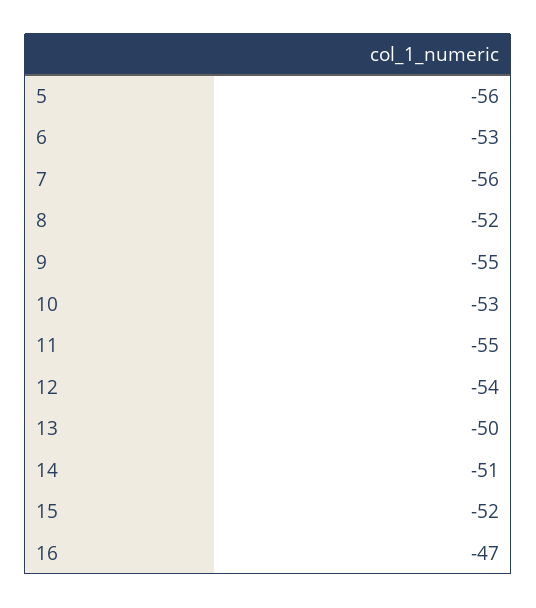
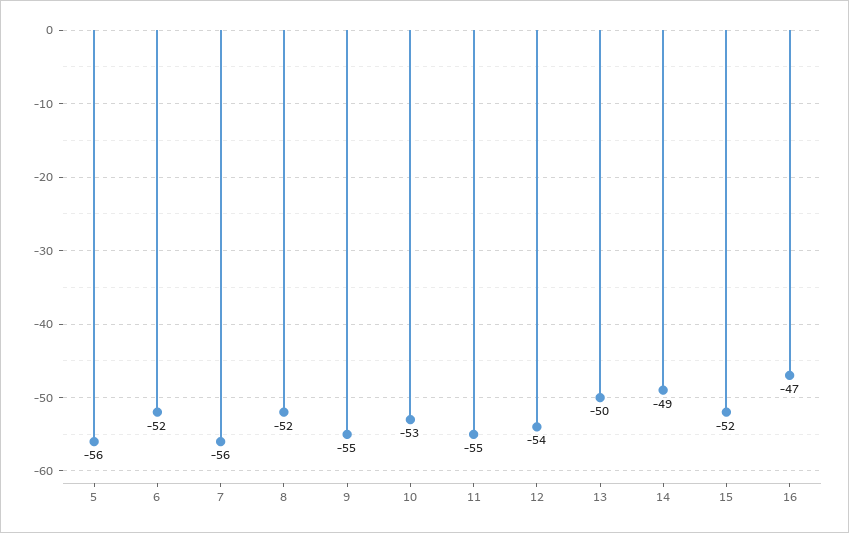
  {
    "5": -56,
-   "6": -53,
+   "6": -52,
    "7": -56,
    "8": -52,
    "9": -55,
    "10": -53,
    "11": -55,
    "12": -54,
    "13": -50,
-   "14": -51,
+   "14": -49,
    "15": -52,
    "16": -47
  }

